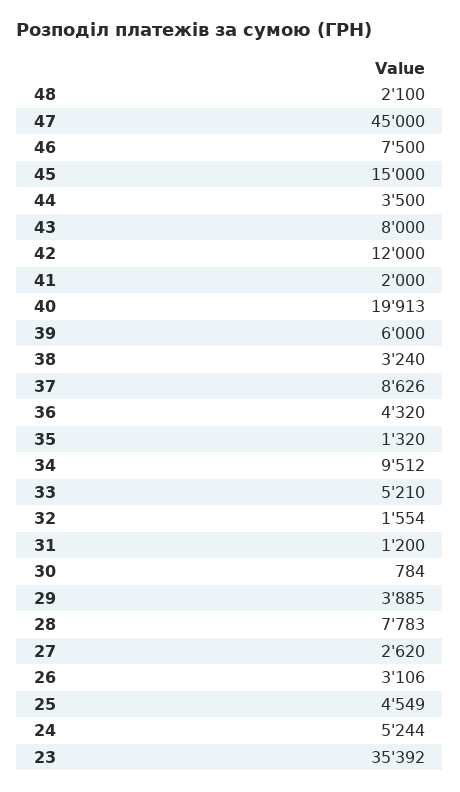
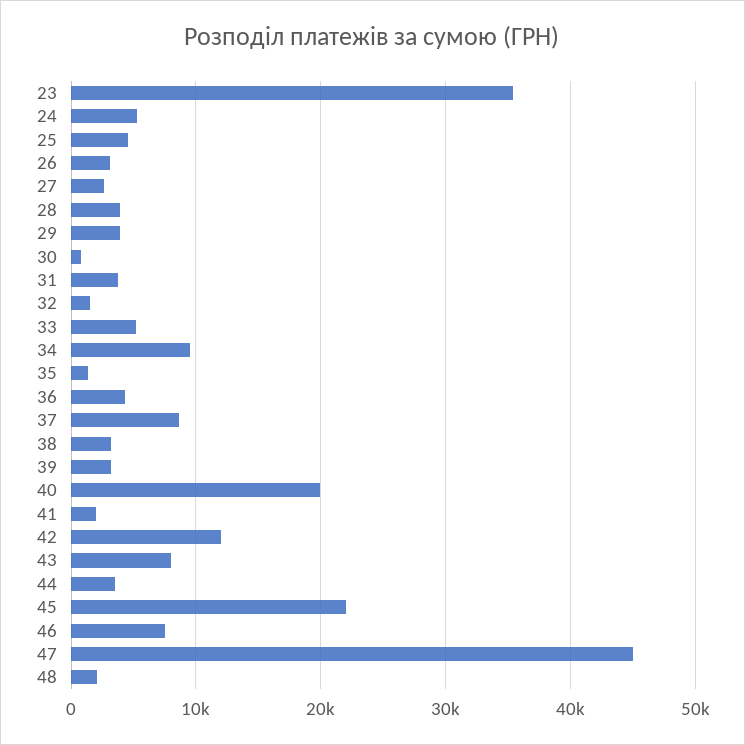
  {
    "48": 2100,
    "47": 45000,
    "46": 7500,
-   "45": 15000,
+   "45": 22000,
    "44": 3500,
    "43": 8000,
    "42": 12000,
    "41": 2000,
    "40": 19913,
-   "39": 6000,
+   "39": 3000,
    "38": 3240,
    "37": 8626,
    "36": 4320,
    "35": 1320,
    "34": 9512,
    "33": 5210,
    "32": 1554,
-   "31": 1200,
+   "31": 4000,
    "30": 784,
    "29": 3885,
-   "28": 7783,
+   "28": 4000,
    "27": 2620,
    "26": 3106,
    "25": 4549,
    "24": 5244,
    "23": 35392
  }

